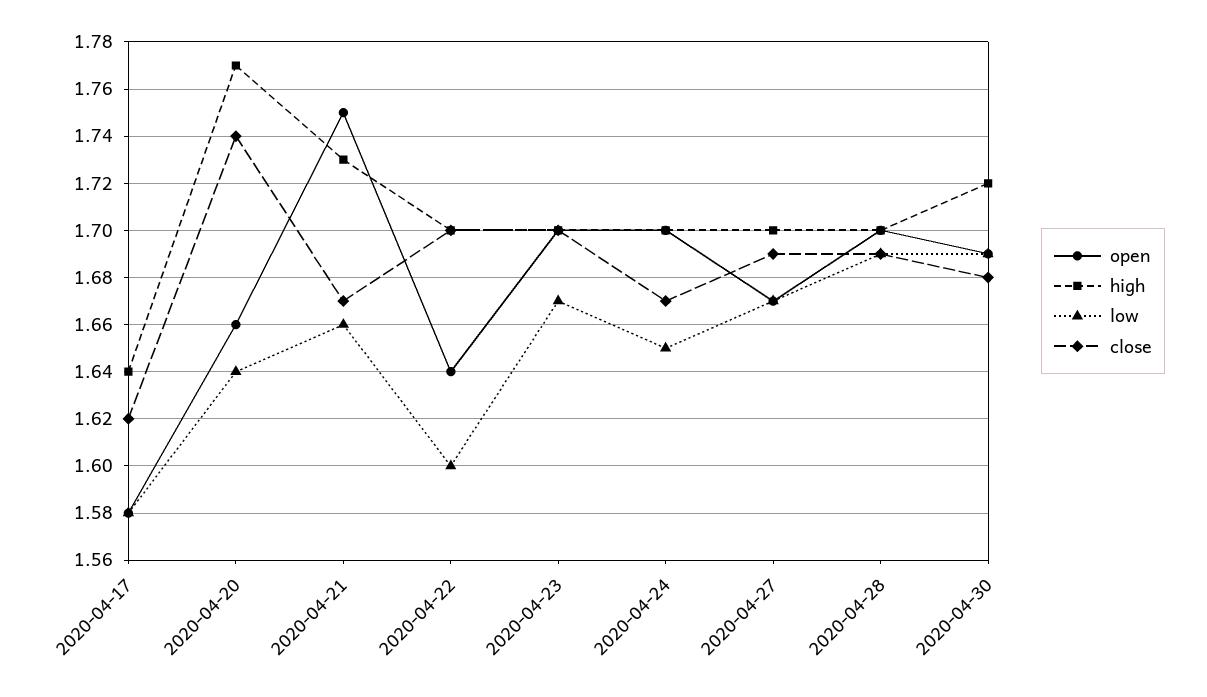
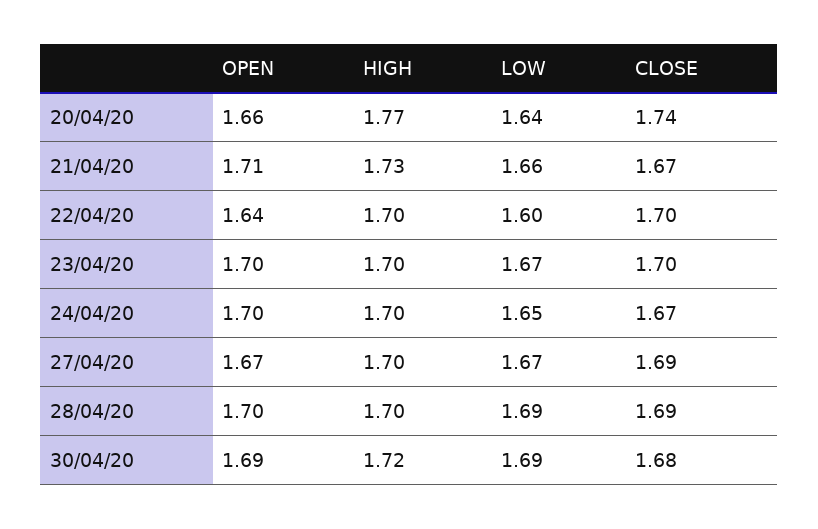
  {
    "open": {
-     "2020-04-17": 1.58,
      "2020-04-20": 1.66,
-     "2020-04-21": 1.75,
+     "2020-04-21": 1.71,
      "2020-04-22": 1.64,
      "2020-04-23": 1.7,
      "2020-04-24": 1.7,
      "2020-04-27": 1.67,
      "2020-04-28": 1.7,
      "2020-04-30": 1.69
    },
    "high": {
-     "2020-04-17": 1.64,
      "2020-04-20": 1.77,
      "2020-04-21": 1.73,
      "2020-04-22": 1.7,
      "2020-04-23": 1.7,
      "2020-04-24": 1.7,
      "2020-04-27": 1.7,
      "2020-04-28": 1.7,
      "2020-04-30": 1.72
    },
    "low": {
-     "2020-04-17": 1.58,
      "2020-04-20": 1.64,
      "2020-04-21": 1.66,
      "2020-04-22": 1.6,
      "2020-04-23": 1.67,
      "2020-04-24": 1.65,
      "2020-04-27": 1.67,
      "2020-04-28": 1.69,
      "2020-04-30": 1.69
    },
    "close": {
-     "2020-04-17": 1.62,
      "2020-04-20": 1.74,
      "2020-04-21": 1.67,
      "2020-04-22": 1.7,
      "2020-04-23": 1.7,
      "2020-04-24": 1.67,
      "2020-04-27": 1.69,
      "2020-04-28": 1.69,
      "2020-04-30": 1.68
    }
  }

